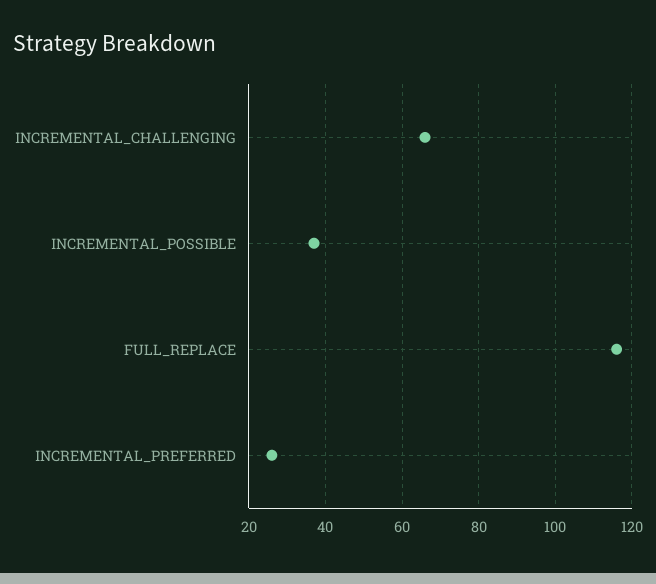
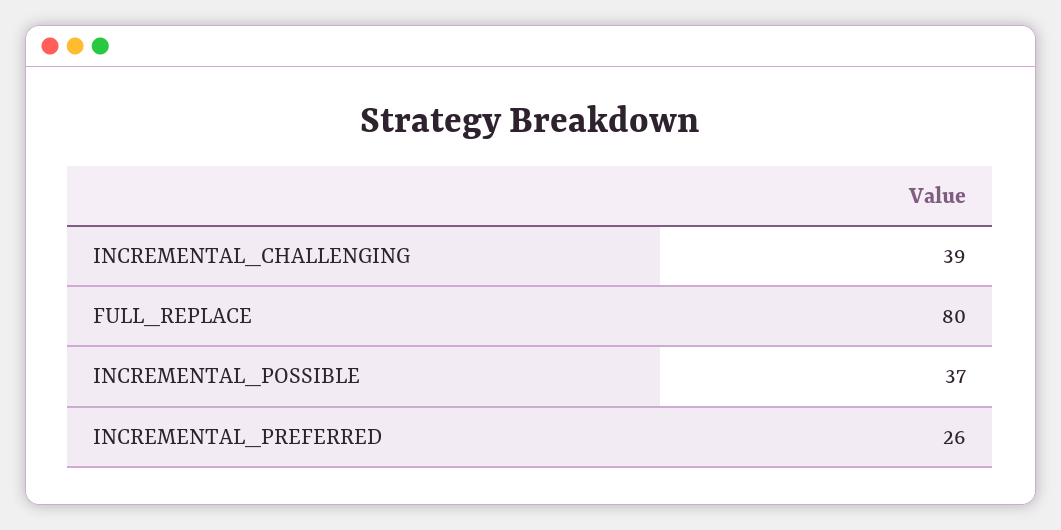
  {
-   "INCREMENTAL_CHALLENGING": 65,
+   "INCREMENTAL_CHALLENGING": 39,
    "INCREMENTAL_POSSIBLE": 37,
-   "FULL_REPLACE": 115,
+   "FULL_REPLACE": 80,
    "INCREMENTAL_PREFERRED": 26
  }

